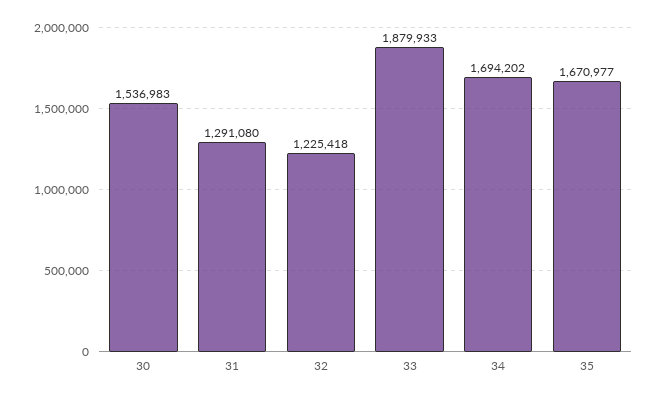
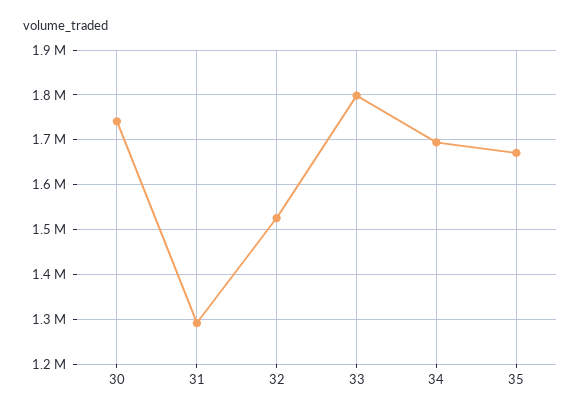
  {
-   "30": 1536983,
+   "30": 1740000,
    "31": 1291080,
-   "32": 1225418,
+   "32": 1520000,
-   "33": 1879933,
+   "33": 1800000,
    "34": 1694202,
    "35": 1670977
  }

